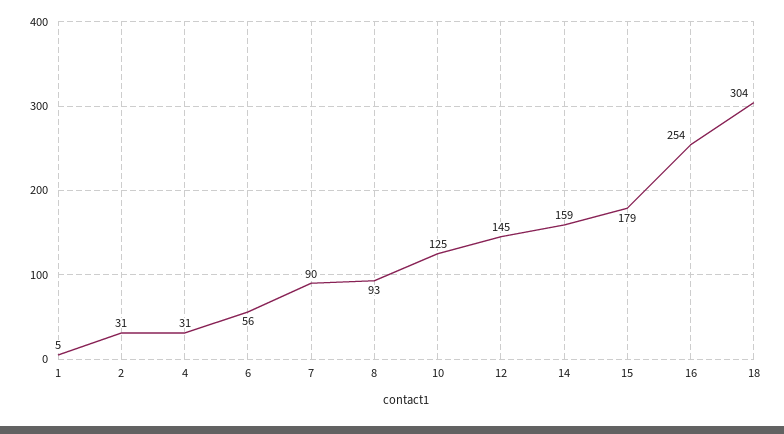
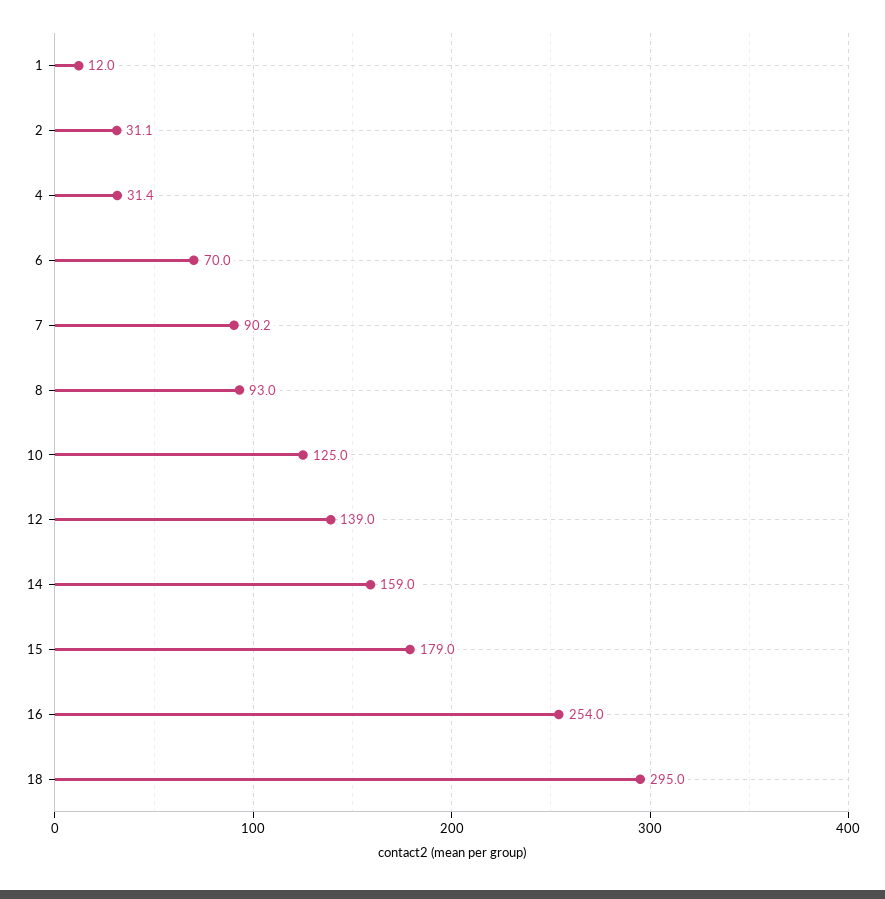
  {
-   "1": 5,
+   "1": 12,
    "2": 31.1,
    "4": 31.4,
-   "6": 56,
+   "6": 70,
    "7": 90.2,
    "8": 93,
    "10": 125,
-   "12": 145,
+   "12": 139,
    "14": 159,
    "15": 179,
    "16": 254,
-   "18": 304
+   "18": 295
  }

